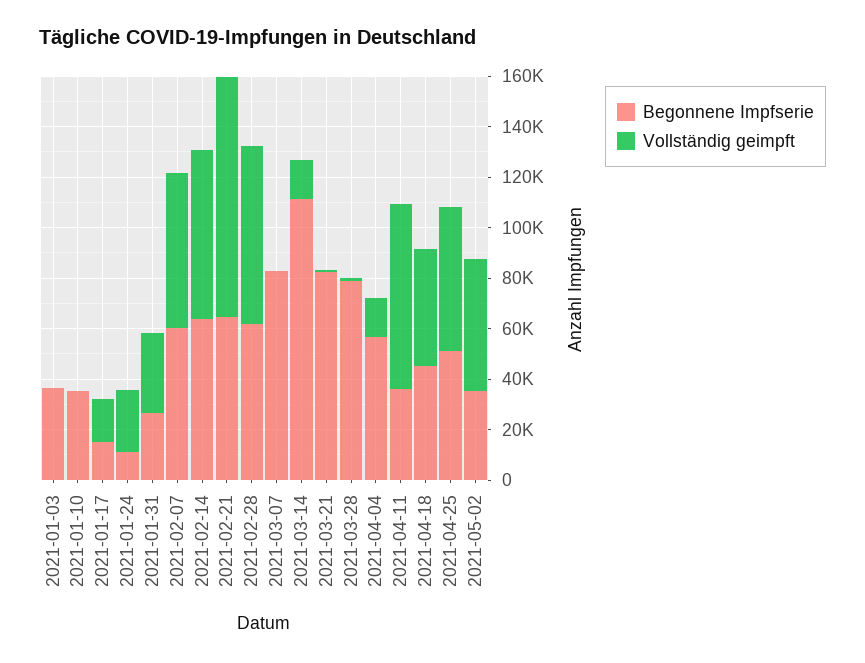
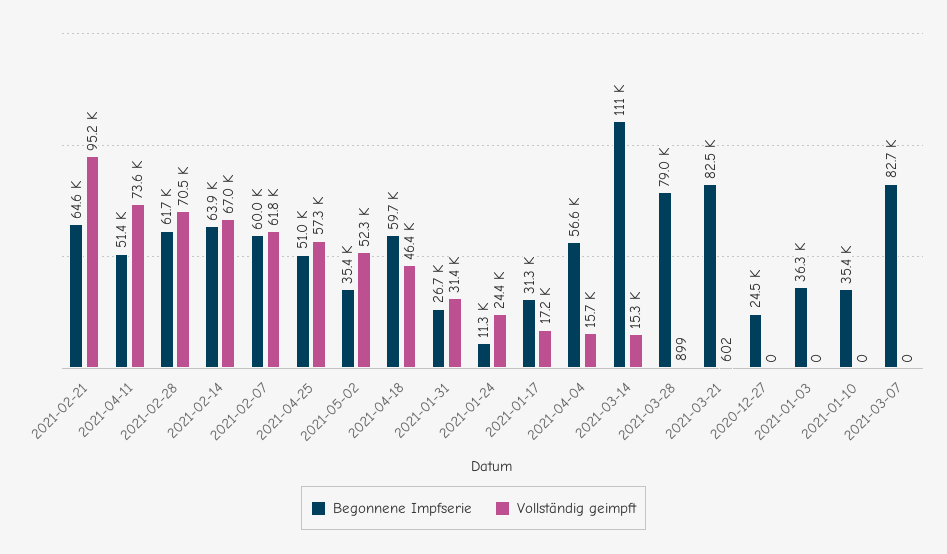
  {
    "Begonnene Impfserie": {
      "2021-01-03": 36300,
      "2021-01-10": 35400,
-     "2021-01-17": 15000,
+     "2021-01-17": 31300,
      "2021-01-24": 11300,
      "2021-01-31": 26700,
      "2021-02-07": 60000,
      "2021-02-14": 63900,
      "2021-02-21": 64600,
      "2021-02-28": 61700,
      "2021-03-07": 82700,
      "2021-03-14": 111000,
      "2021-03-21": 82500,
      "2021-03-28": 79000,
      "2021-04-04": 56600,
-     "2021-04-11": 35000,
+     "2021-04-11": 51400,
-     "2021-04-18": 45000,
+     "2021-04-18": 59700,
      "2021-04-25": 51000,
-     "2021-05-02": 35400
+     "2021-05-02": 35400,
+     "2020-12-27": 24500
    },
    "Vollständig geimpft": {
      "2021-01-03": 0,
      "2021-01-10": 0,
      "2021-01-17": 17200,
      "2021-01-24": 24400,
      "2021-01-31": 31400,
      "2021-02-07": 61800,
      "2021-02-14": 67000,
      "2021-02-21": 95200,
      "2021-02-28": 70500,
      "2021-03-07": 0,
      "2021-03-14": 15300,
      "2021-03-21": 602,
      "2021-03-28": 899,
      "2021-04-04": 15700,
      "2021-04-11": 73600,
      "2021-04-18": 46400,
      "2021-04-25": 57300,
-     "2021-05-02": 52300
+     "2021-05-02": 52300,
+     "2020-12-27": 0
    }
  }

